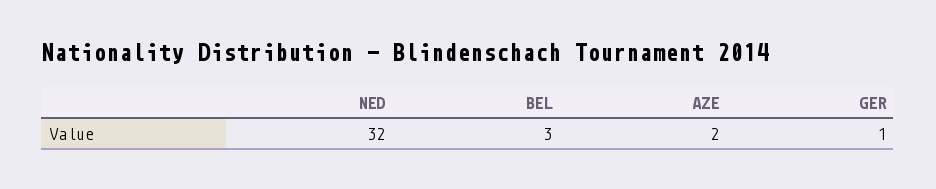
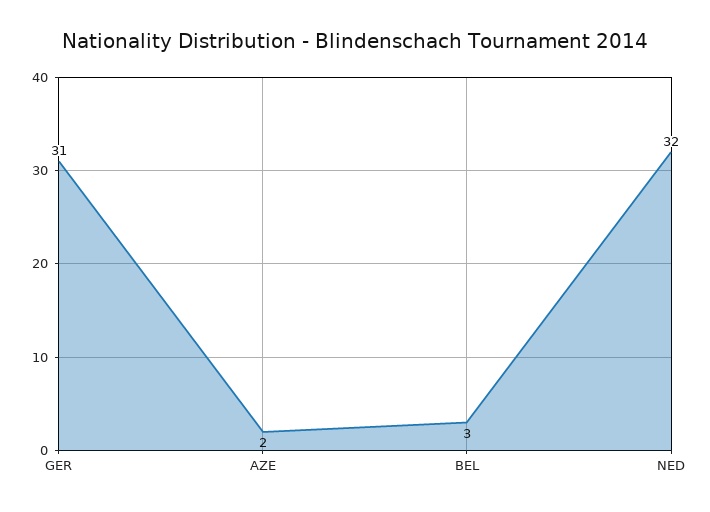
  {
    "NED": 32,
    "BEL": 3,
    "AZE": 2,
-   "GER": 1
+   "GER": 31
  }

